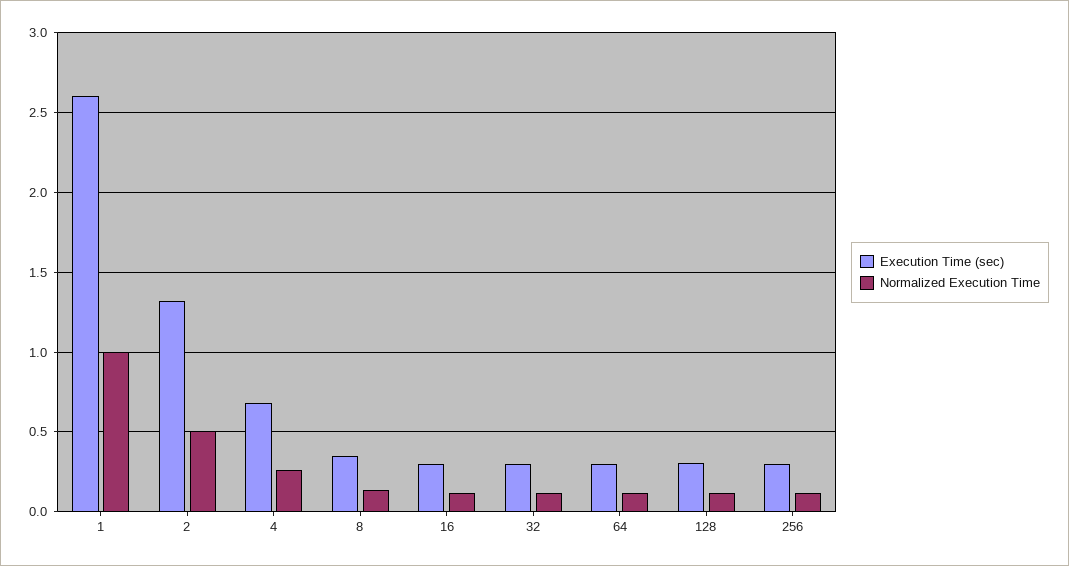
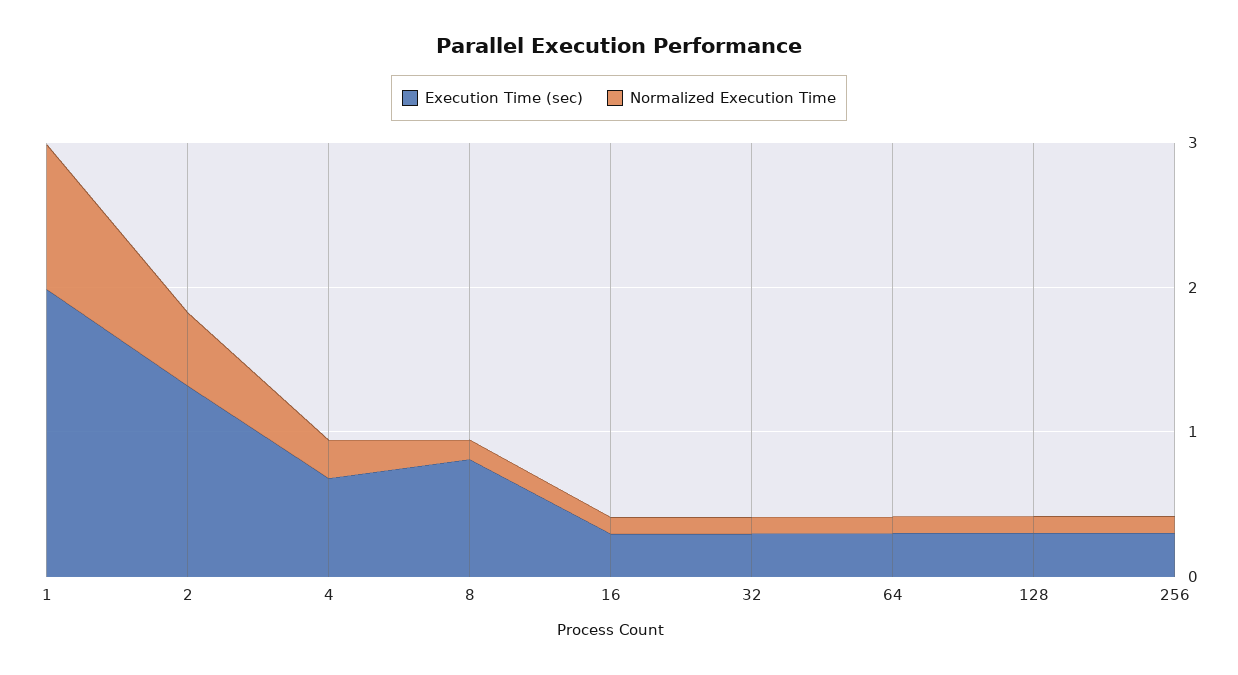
  {
    "Execution Time (sec)": {
-     "1": 2.6,
+     "1": 2,
      "2": 1.3,
      "4": 0.7,
-     "8": 0.35,
+     "8": 0.8,
      "16": 0.3,
      "32": 0.3,
      "64": 0.3,
      "128": 0.3,
      "256": 0.3
    },
    "Normalized Execution Time": {
      "1": 1,
      "2": 0.5,
      "4": 0.25,
      "8": 0.15,
      "16": 0.1,
      "32": 0.1,
      "64": 0.1,
      "128": 0.1,
      "256": 0.1
    }
  }

